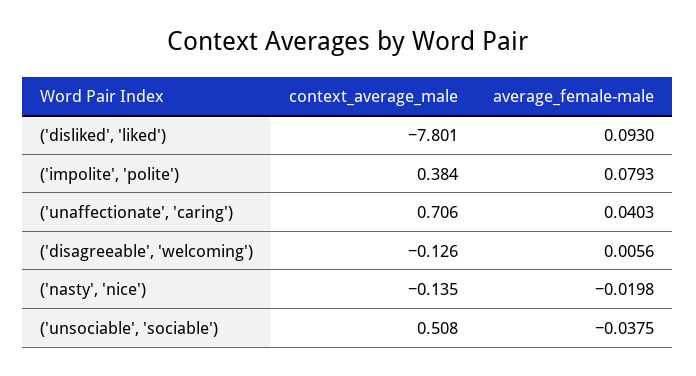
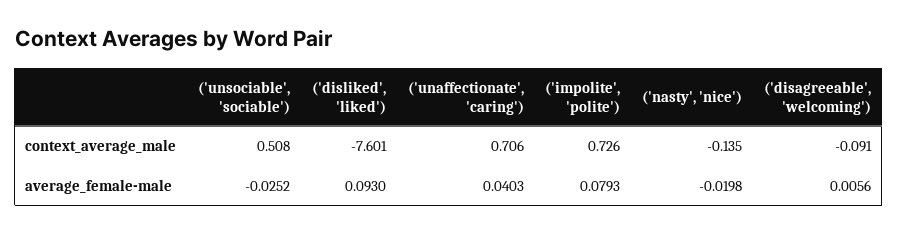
  {
    "context_average_male": {
-     "('disliked', 'liked')": -7.801,
+     "('disliked', 'liked')": -7.601,
-     "('impolite', 'polite')": 0.384,
+     "('impolite', 'polite')": 0.726,
      "('unaffectionate', 'caring')": 0.706,
-     "('disagreeable', 'welcoming')": -0.126,
+     "('disagreeable', 'welcoming')": -0.091,
      "('nasty', 'nice')": -0.135,
      "('unsociable', 'sociable')": 0.508
    },
    "average_female-male": {
      "('disliked', 'liked')": 0.093,
      "('impolite', 'polite')": 0.0793,
      "('unaffectionate', 'caring')": 0.0403,
      "('disagreeable', 'welcoming')": 0.0056,
      "('nasty', 'nice')": -0.0198,
-     "('unsociable', 'sociable')": -0.0375
+     "('unsociable', 'sociable')": -0.0252
    }
  }

